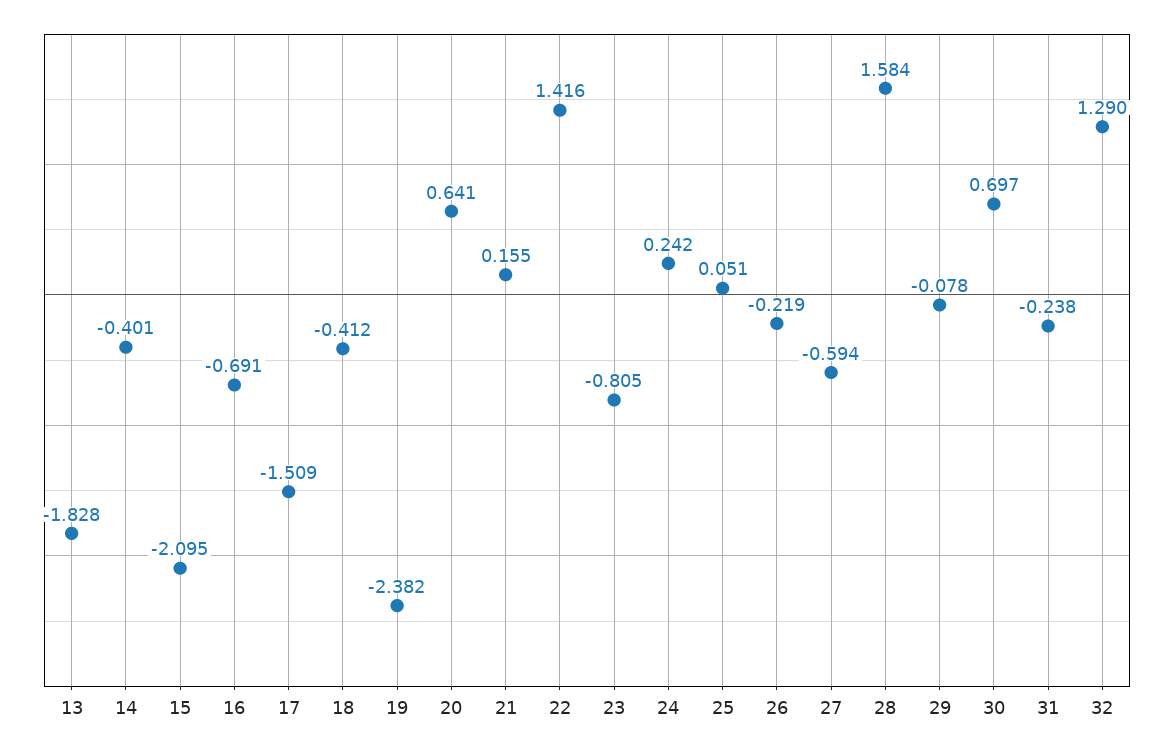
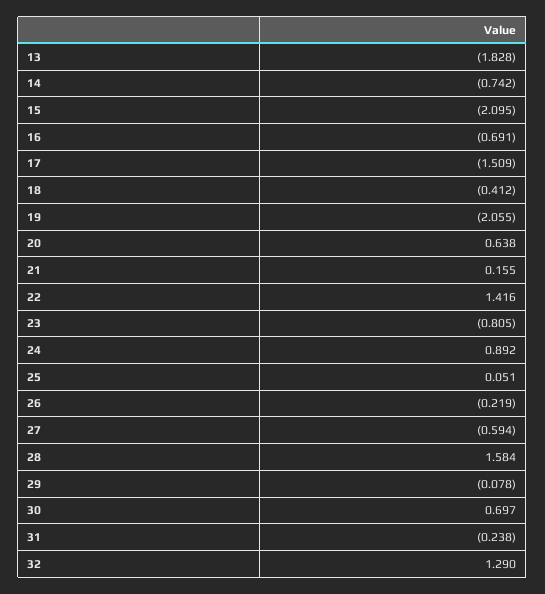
  {
    "13": -1.828,
-   "14": -0.401,
+   "14": -0.742,
    "15": -2.095,
    "16": -0.691,
    "17": -1.509,
    "18": -0.412,
-   "19": -2.382,
+   "19": -2.055,
-   "20": 0.641,
+   "20": 0.638,
    "21": 0.155,
    "22": 1.416,
    "23": -0.805,
-   "24": 0.242,
+   "24": 0.892,
    "25": 0.051,
    "26": -0.219,
    "27": -0.594,
    "28": 1.584,
    "29": -0.078,
    "30": 0.697,
    "31": -0.238,
    "32": 1.29
  }

